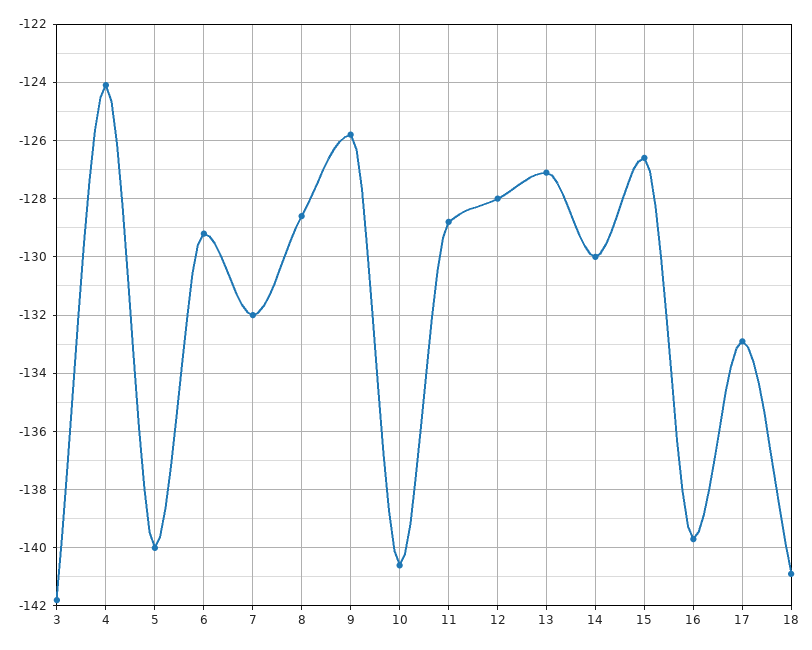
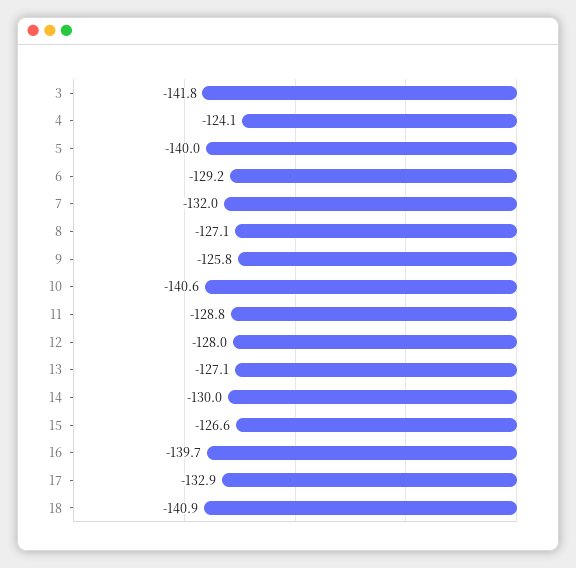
  {
    "3": -141.8,
    "4": -124.1,
    "5": -140,
    "6": -129.2,
    "7": -132,
-   "8": -128.5,
+   "8": -127.1,
    "9": -125.8,
    "10": -140.6,
    "11": -128.8,
    "12": -128,
    "13": -127.1,
    "14": -130,
    "15": -126.6,
    "16": -139.7,
    "17": -132.9,
    "18": -140.9
  }

